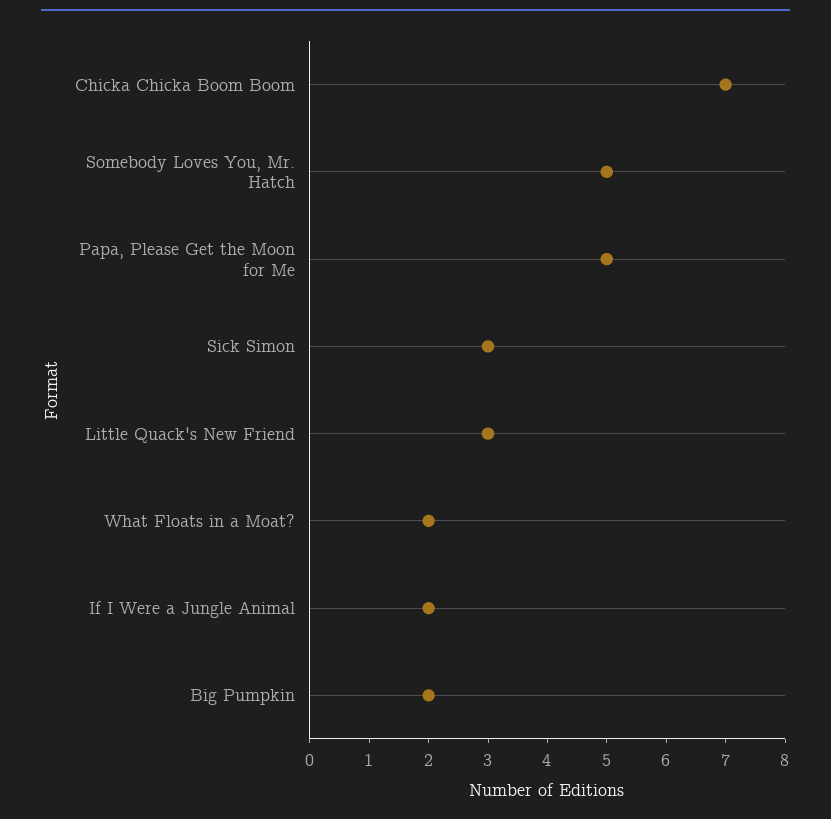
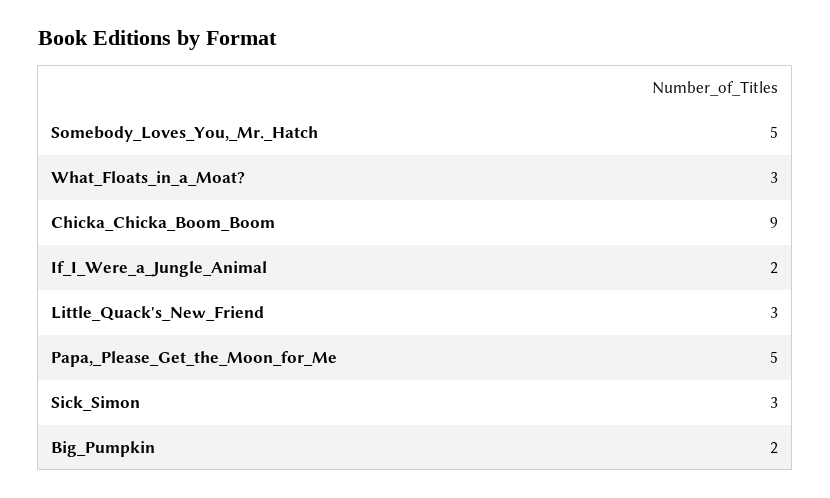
  {
-   "Chicka Chicka Boom Boom": 7,
+   "Chicka Chicka Boom Boom": 9,
    "Somebody Loves You, Mr. Hatch": 5,
    "Papa, Please Get the Moon for Me": 5,
    "Sick Simon": 3,
    "Little Quack's New Friend": 3,
-   "What Floats in a Moat?": 2,
+   "What Floats in a Moat?": 3,
    "If I Were a Jungle Animal": 2,
    "Big Pumpkin": 2
  }

